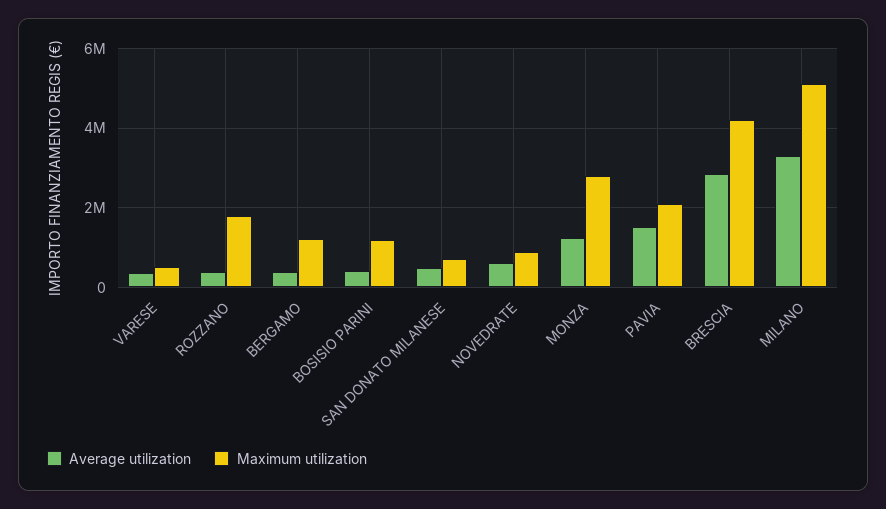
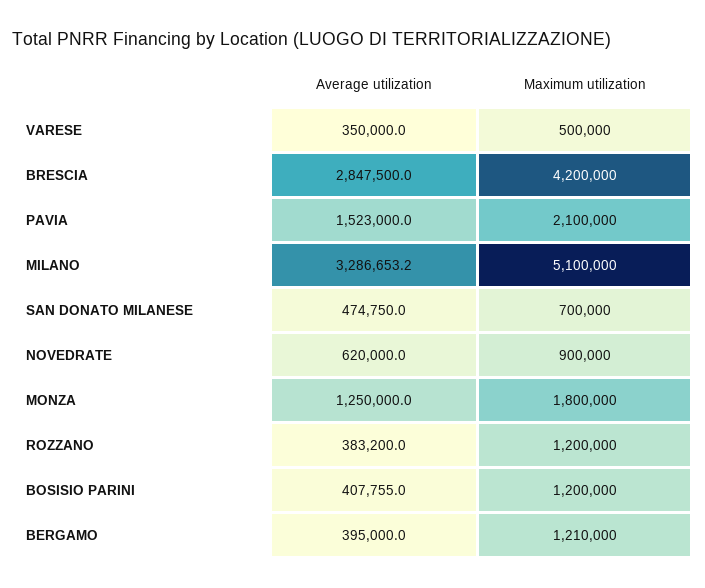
  {
    "Average utilization": {
      "VARESE": 350000,
      "ROZZANO": 383200,
      "BERGAMO": 395000,
      "BOSISIO PARINI": 407755,
      "SAN DONATO MILANESE": 474750,
      "NOVEDRATE": 620000,
      "MONZA": 1250000,
      "PAVIA": 1523000,
      "BRESCIA": 2847500,
      "MILANO": 3286653.2
    },
    "Maximum utilization": {
      "VARESE": 500000,
-     "ROZZANO": 1800000,
+     "ROZZANO": 1200000,
      "BERGAMO": 1210000,
      "BOSISIO PARINI": 1200000,
      "SAN DONATO MILANESE": 700000,
      "NOVEDRATE": 900000,
-     "MONZA": 2800000,
+     "MONZA": 1800000,
      "PAVIA": 2100000,
      "BRESCIA": 4200000,
      "MILANO": 5100000
    }
  }

